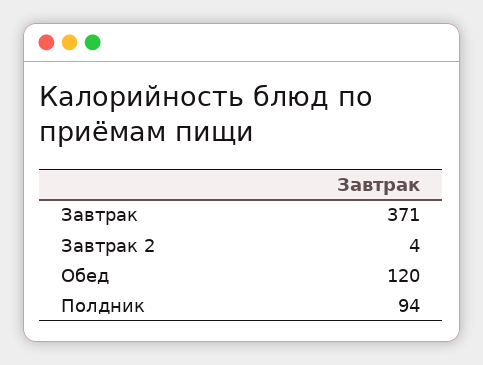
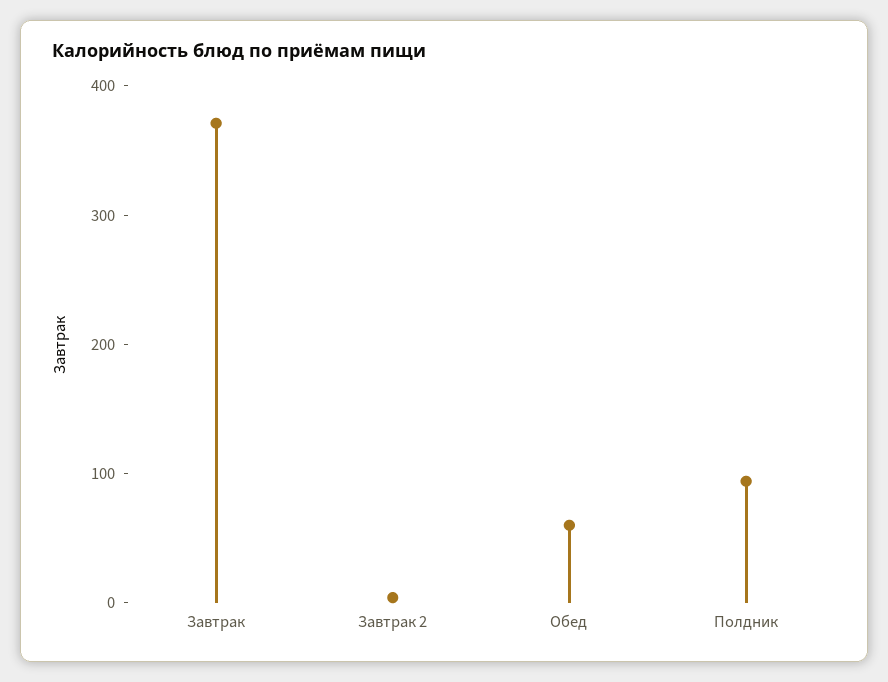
  {
    "Завтрак": 371,
    "Завтрак 2": 4,
-   "Обед": 120,
+   "Обед": 60,
    "Полдник": 94
  }

